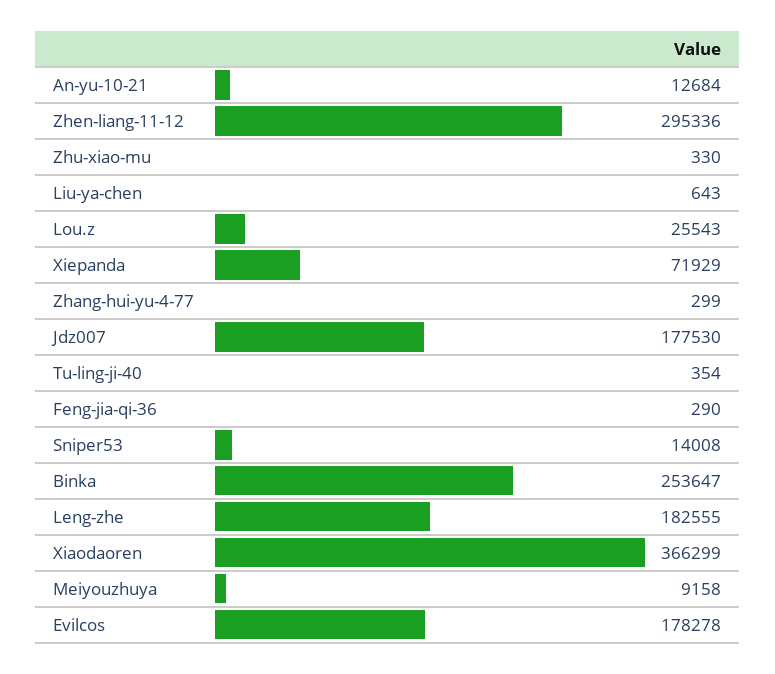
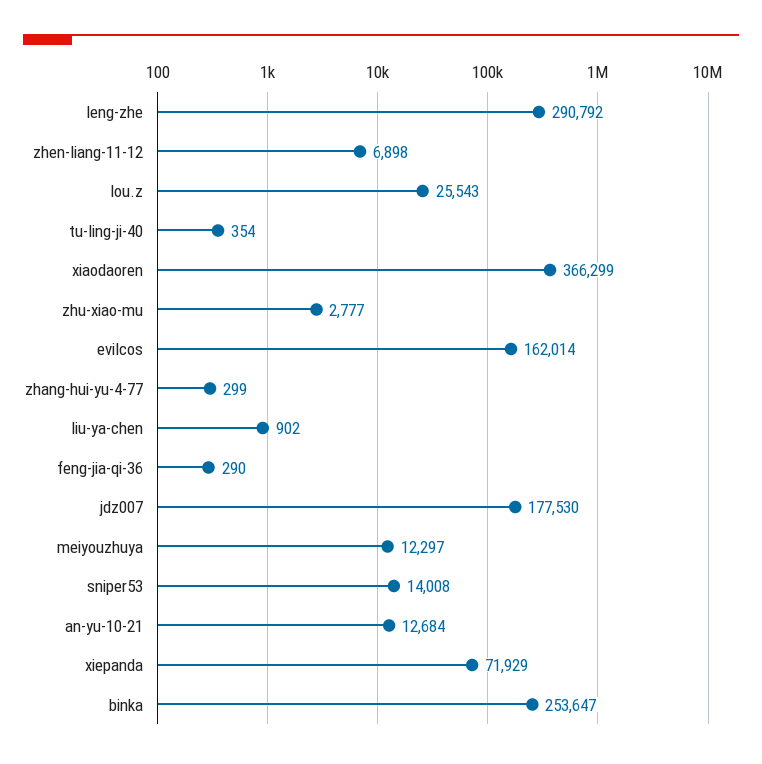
  {
    "An-yu-10-21": 12684,
-   "Zhen-liang-11-12": 295336,
+   "Zhen-liang-11-12": 6898,
-   "Zhu-xiao-mu": 330,
+   "Zhu-xiao-mu": 2777,
-   "Liu-ya-chen": 643,
+   "Liu-ya-chen": 902,
    "Lou.z": 25543,
    "Xiepanda": 71929,
    "Zhang-hui-yu-4-77": 299,
    "Jdz007": 177530,
    "Tu-ling-ji-40": 354,
    "Feng-jia-qi-36": 290,
    "Sniper53": 14008,
    "Binka": 253647,
-   "Leng-zhe": 182555,
+   "Leng-zhe": 290792,
    "Xiaodaoren": 366299,
-   "Meiyouzhuya": 9158,
+   "Meiyouzhuya": 12297,
-   "Evilcos": 178278
+   "Evilcos": 162014
  }

